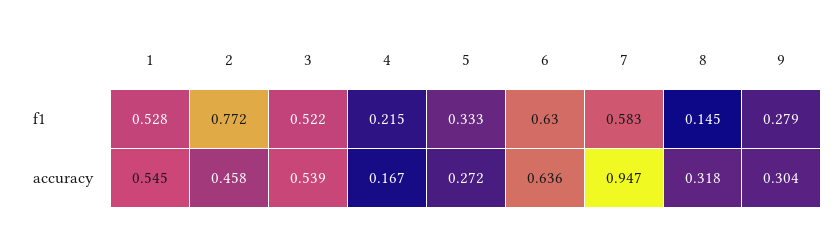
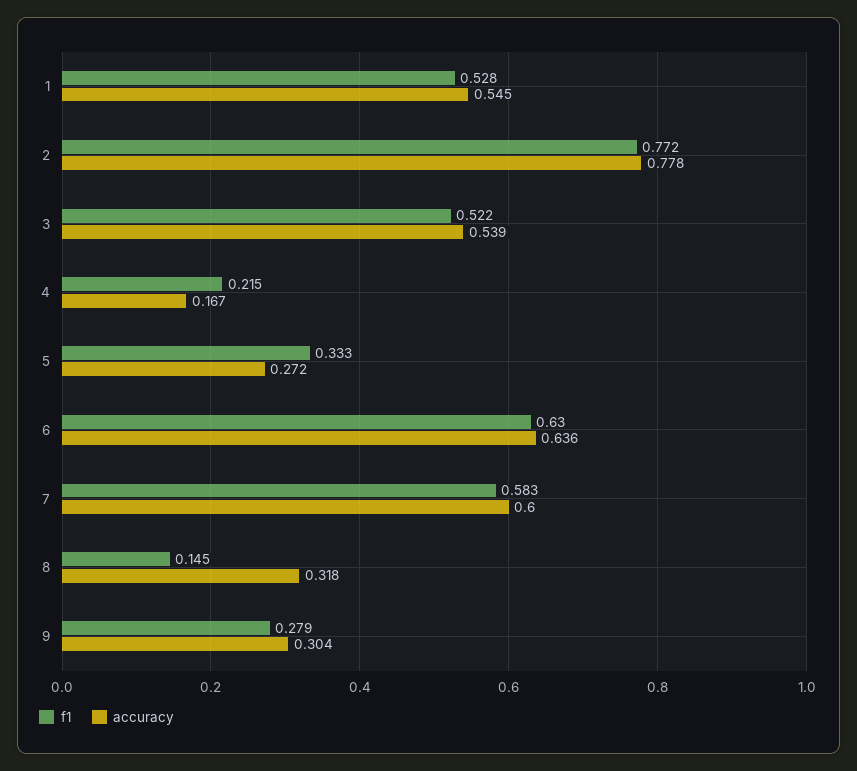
  {
    "f1": {
      "1": 0.528,
      "2": 0.772,
      "3": 0.522,
      "4": 0.215,
      "5": 0.333,
      "6": 0.63,
      "7": 0.583,
      "8": 0.145,
      "9": 0.279
    },
    "accuracy": {
      "1": 0.545,
-     "2": 0.458,
+     "2": 0.778,
      "3": 0.539,
      "4": 0.167,
      "5": 0.272,
      "6": 0.636,
-     "7": 0.947,
+     "7": 0.6,
      "8": 0.318,
      "9": 0.304
    }
  }

